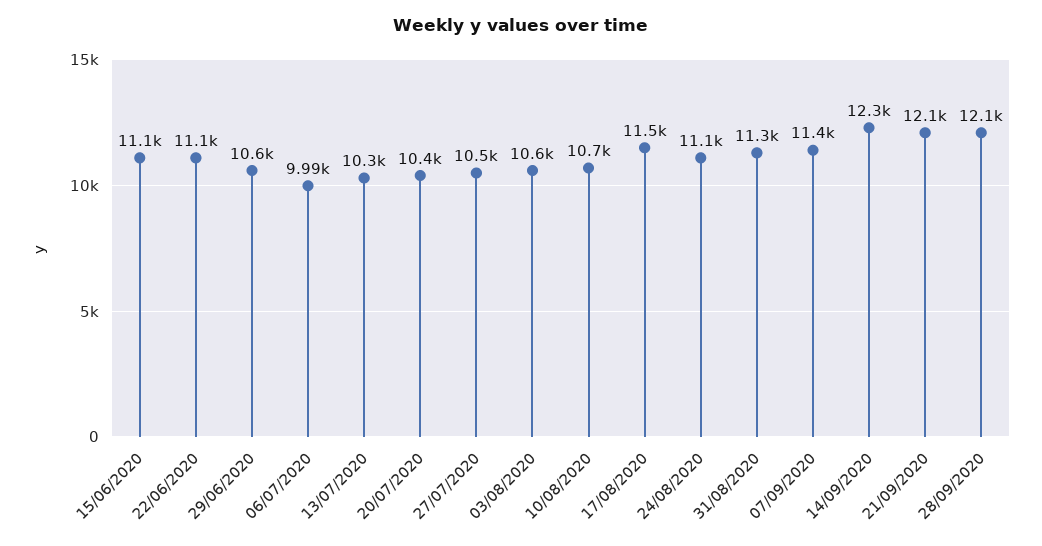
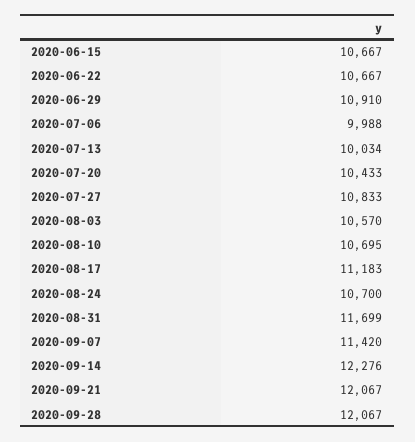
  {
-   "15/06/2020": 11100,
+   "15/06/2020": 10667,
-   "22/06/2020": 11100,
+   "22/06/2020": 10667,
-   "29/06/2020": 10600,
+   "29/06/2020": 10910,
    "06/07/2020": 9988,
-   "13/07/2020": 10300,
+   "13/07/2020": 10034,
    "20/07/2020": 10433,
-   "27/07/2020": 10500,
+   "27/07/2020": 10833,
    "03/08/2020": 10570,
    "10/08/2020": 10695,
-   "17/08/2020": 11500,
+   "17/08/2020": 11183,
-   "24/08/2020": 11100,
+   "24/08/2020": 10700,
-   "31/08/2020": 11300,
+   "31/08/2020": 11699,
    "07/09/2020": 11420,
    "14/09/2020": 12276,
    "21/09/2020": 12067,
    "28/09/2020": 12067
  }

